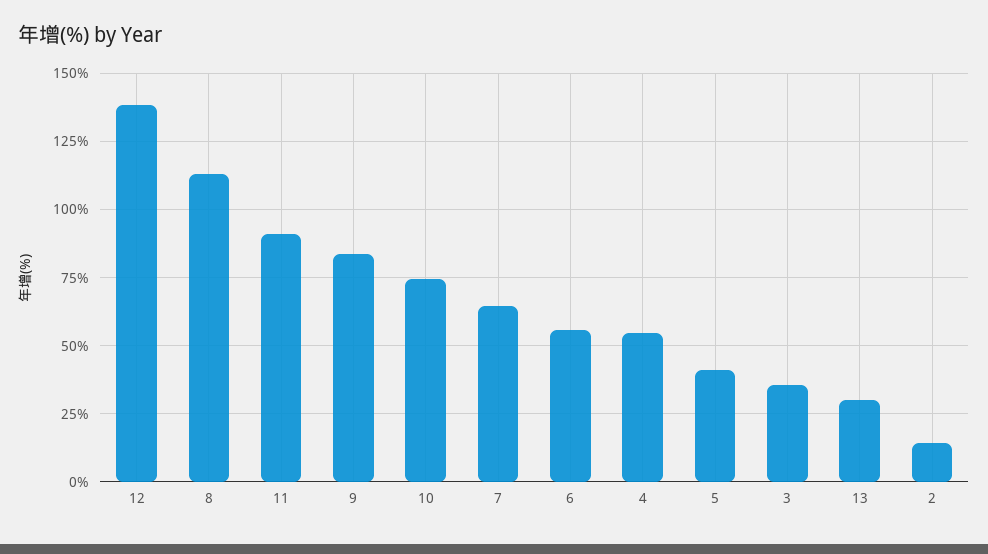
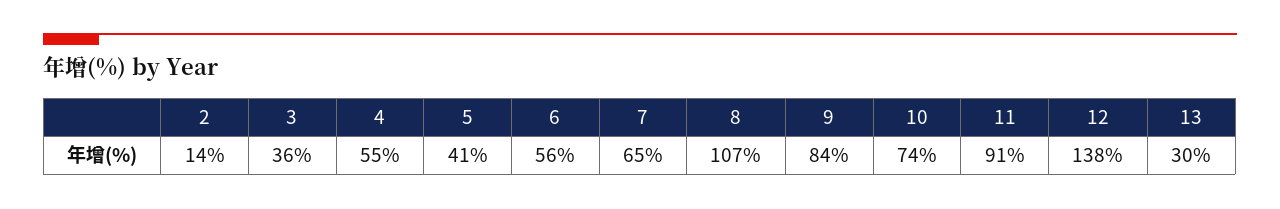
  {
    "12": 138,
-   "8": 112.5,
+   "8": 107,
    "11": 91,
    "9": 84,
    "10": 74,
    "7": 65,
    "6": 56,
    "4": 55,
    "5": 41,
    "3": 36,
    "13": 30,
    "2": 14
  }

